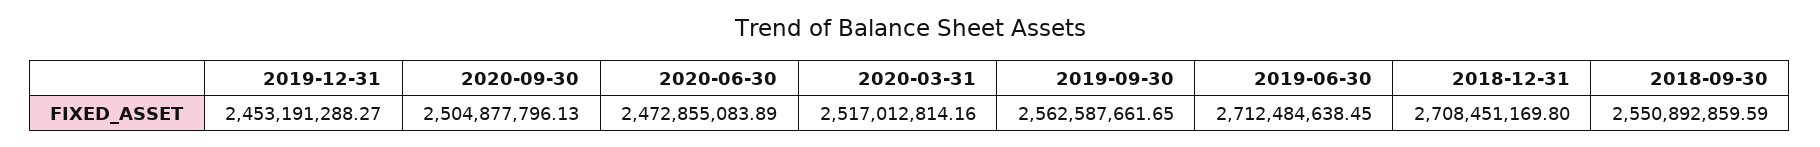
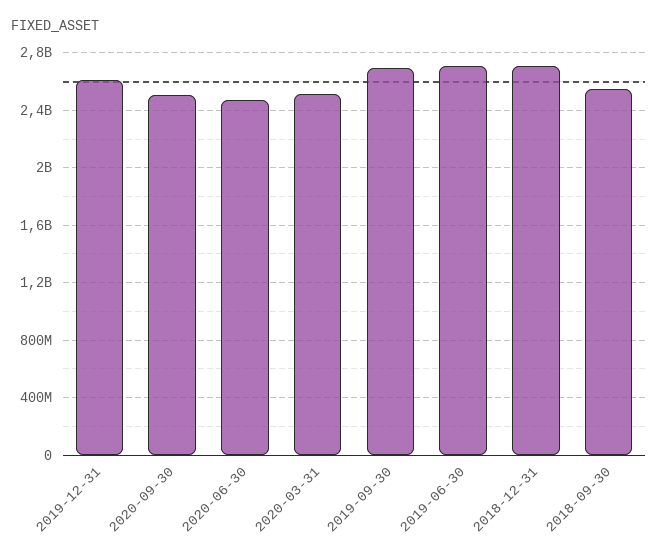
  {
-   "2019-12-31": 2453191288.27,
+   "2019-12-31": 2600000000,
    "2020-09-30": 2504877796.13,
    "2020-06-30": 2472855083.89,
    "2020-03-31": 2517012814.16,
-   "2019-09-30": 2562587661.65,
+   "2019-09-30": 2700000000,
    "2019-06-30": 2712484638.45,
    "2018-12-31": 2708451169.8,
    "2018-09-30": 2550892859.59
  }

